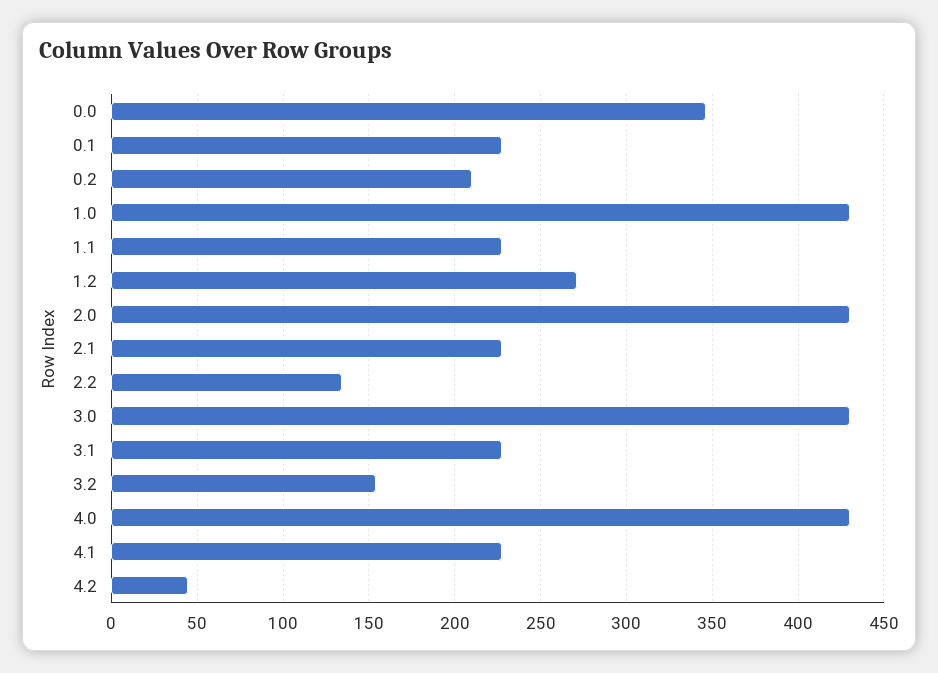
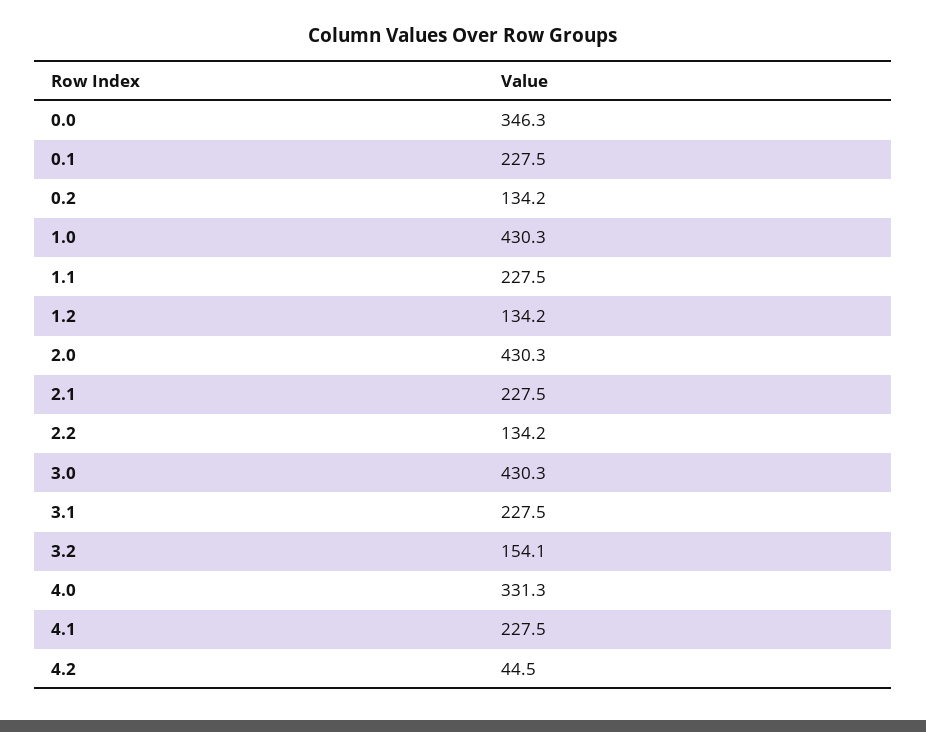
  {
    "0.0": 346.3,
    "0.1": 227.5,
-   "0.2": 210,
+   "0.2": 134.2,
    "1.0": 430.3,
    "1.1": 227.5,
-   "1.2": 270,
+   "1.2": 134.2,
    "2.0": 430.3,
    "2.1": 227.5,
    "2.2": 134.2,
    "3.0": 430.3,
    "3.1": 227.5,
    "3.2": 154.1,
-   "4.0": 430,
+   "4.0": 331.3,
    "4.1": 227.5,
    "4.2": 44.5
  }

